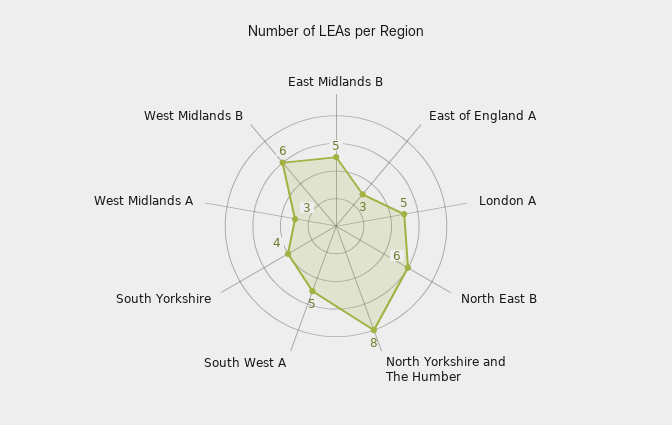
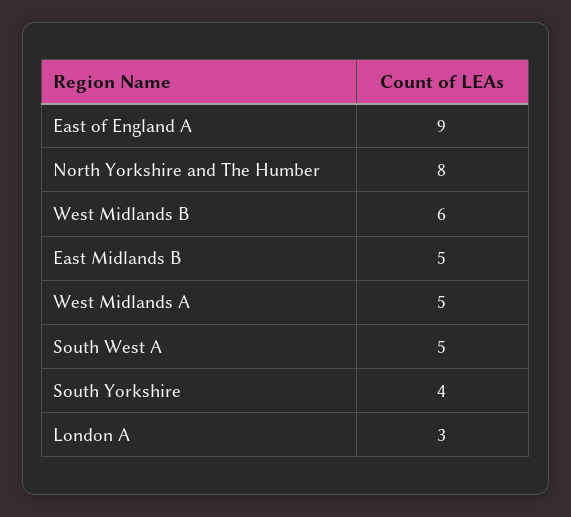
  {
    "East Midlands B": 5,
-   "East of England A": 3,
+   "East of England A": 9,
-   "London A": 5,
+   "London A": 3,
-   "North East B": 6,
    "North Yorkshire and The Humber": 8,
    "South West A": 5,
    "South Yorkshire": 4,
-   "West Midlands A": 3,
+   "West Midlands A": 5,
    "West Midlands B": 6
  }

